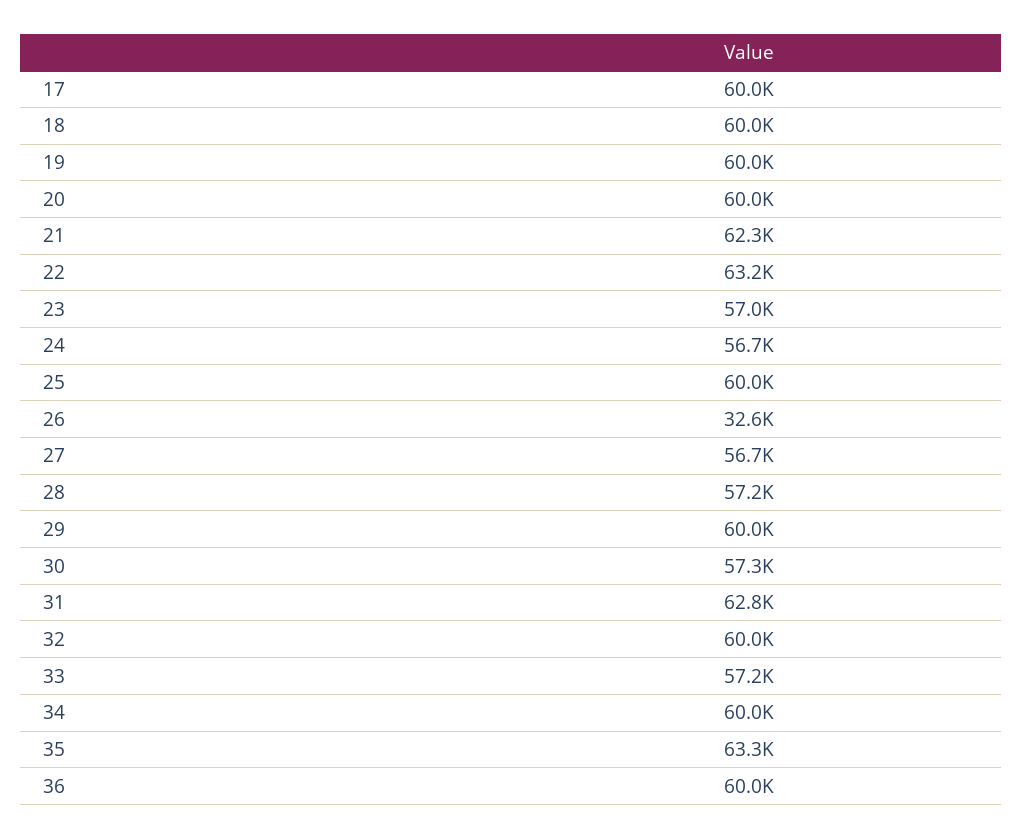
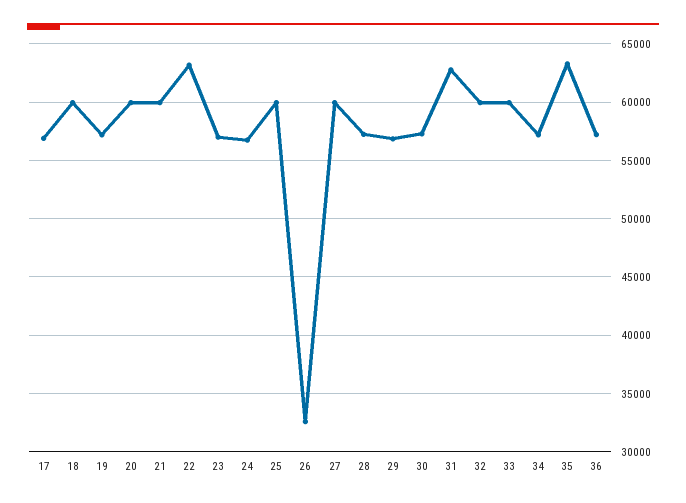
  {
-   "17": 60000,
+   "17": 57000,
    "18": 60000,
-   "19": 60000,
+   "19": 57000,
    "20": 60000,
-   "21": 62300,
+   "21": 60000,
    "22": 63200,
    "23": 57000,
    "24": 56700,
    "25": 60000,
    "26": 32600,
-   "27": 56700,
+   "27": 60000,
    "28": 57200,
-   "29": 60000,
+   "29": 57000,
    "30": 57300,
    "31": 62800,
    "32": 60000,
-   "33": 57200,
+   "33": 60000,
-   "34": 60000,
+   "34": 57000,
    "35": 63300,
-   "36": 60000
+   "36": 57000
  }

